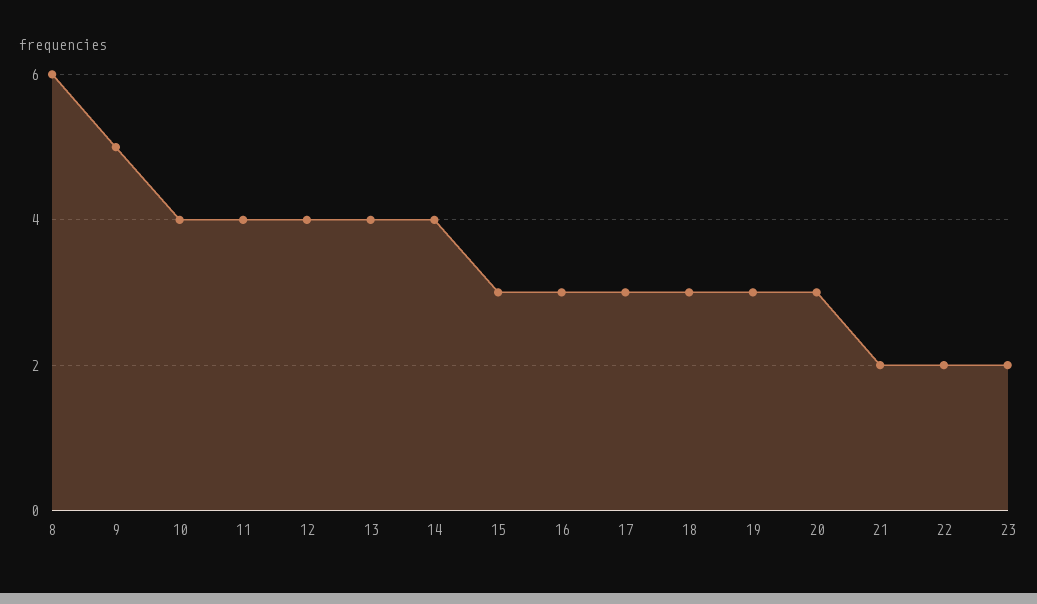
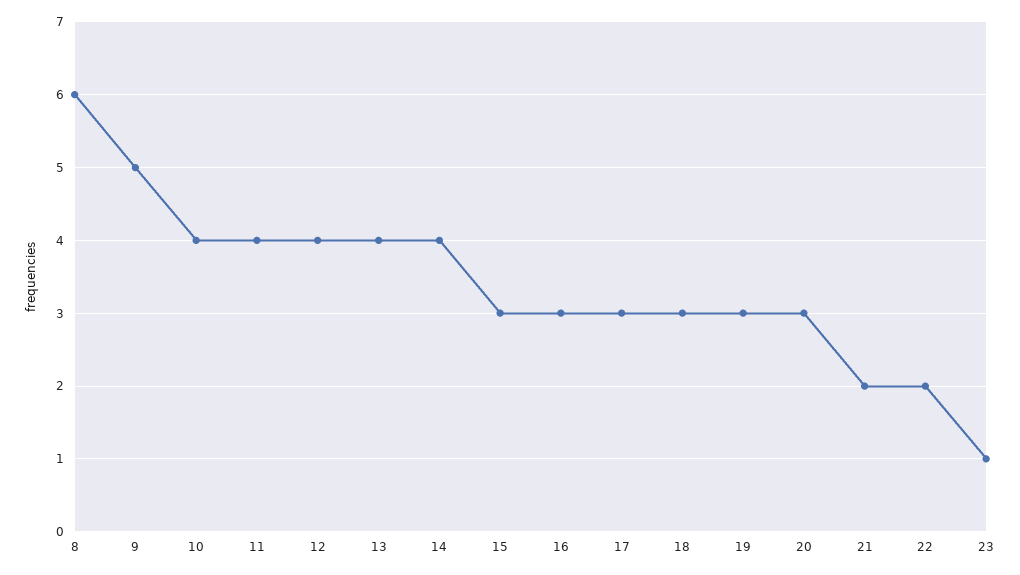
  {
    "8": 6,
    "9": 5,
    "10": 4,
    "11": 4,
    "12": 4,
    "13": 4,
    "14": 4,
    "15": 3,
    "16": 3,
    "17": 3,
    "18": 3,
    "19": 3,
    "20": 3,
    "21": 2,
    "22": 2,
-   "23": 2
+   "23": 1
  }

